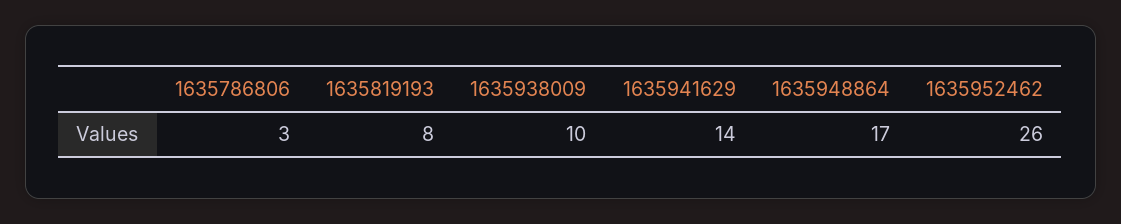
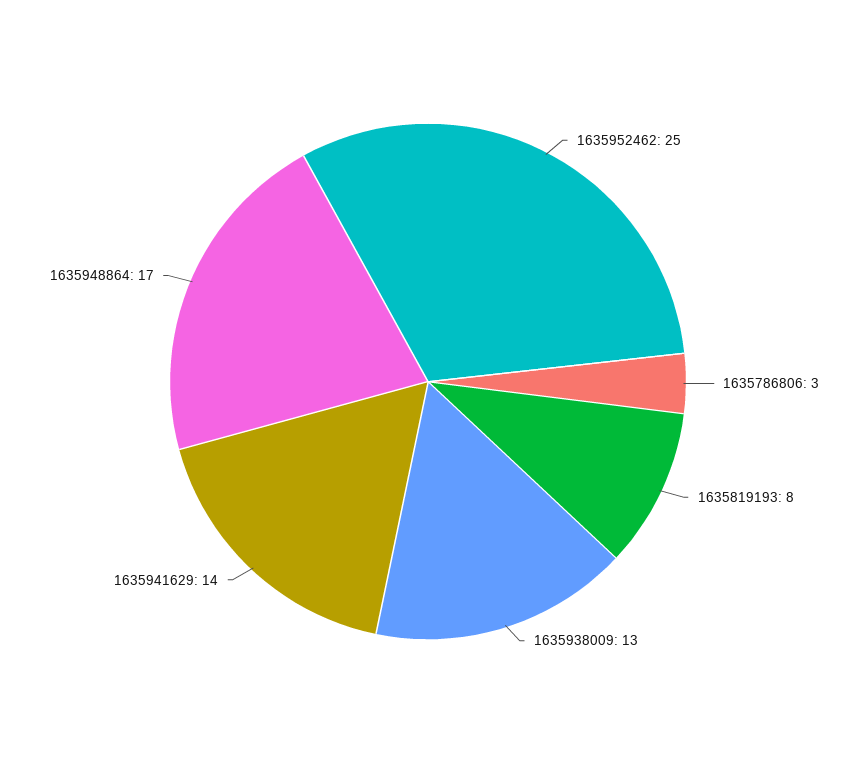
  {
    "1635786806": 3,
    "1635819193": 8,
-   "1635938009": 10,
+   "1635938009": 13,
    "1635941629": 14,
    "1635948864": 17,
-   "1635952462": 26
+   "1635952462": 25
  }

